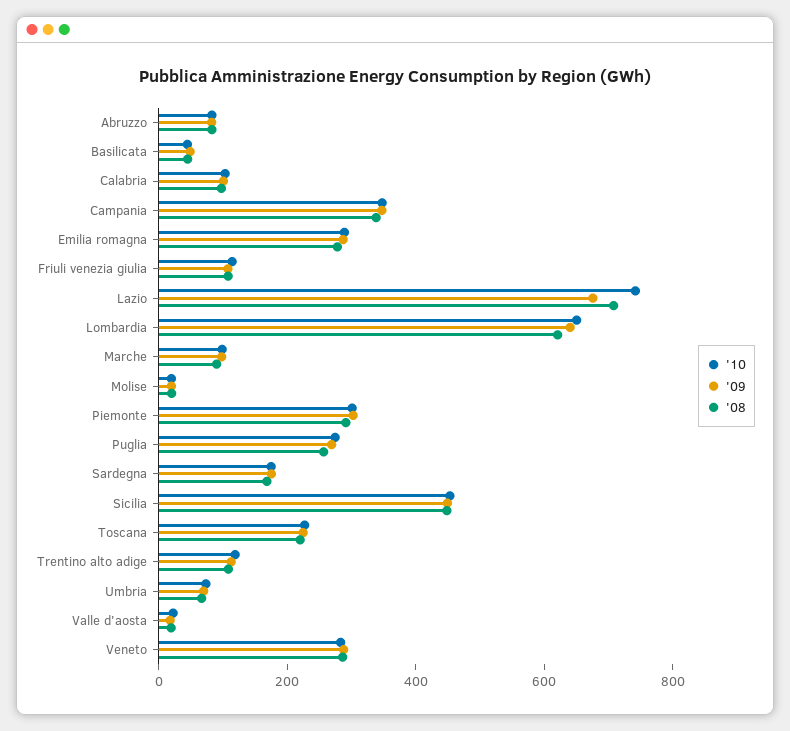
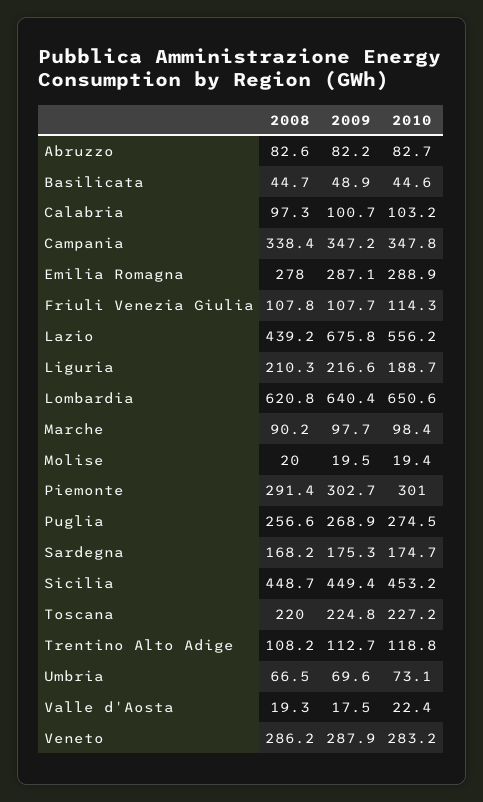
  {
    "'10": {
      "Abruzzo": 82.7,
      "Basilicata": 44.6,
      "Calabria": 103.2,
      "Campania": 347.8,
      "Emilia romagna": 288.9,
      "Friuli venezia giulia": 114.3,
-     "Lazio": 750,
+     "Lazio": 556.2,
      "Lombardia": 650.6,
      "Marche": 98.4,
      "Molise": 19.4,
      "Piemonte": 301,
      "Puglia": 274.5,
      "Sardegna": 174.7,
      "Sicilia": 453.2,
      "Toscana": 227.2,
      "Trentino alto adige": 118.8,
      "Umbria": 73.1,
      "Valle d'aosta": 22.4,
-     "Veneto": 283.2
+     "Veneto": 283.2,
+     "Liguria": 188.7
    },
    "'09": {
      "Abruzzo": 82.2,
      "Basilicata": 48.9,
      "Calabria": 100.7,
      "Campania": 347.2,
      "Emilia romagna": 287.1,
      "Friuli venezia giulia": 107.7,
      "Lazio": 675.8,
      "Lombardia": 640.4,
      "Marche": 97.7,
      "Molise": 19.5,
      "Piemonte": 302.7,
      "Puglia": 268.9,
      "Sardegna": 175.3,
      "Sicilia": 449.4,
      "Toscana": 224.8,
      "Trentino alto adige": 112.7,
      "Umbria": 69.6,
      "Valle d'aosta": 17.5,
-     "Veneto": 287.9
+     "Veneto": 287.9,
+     "Liguria": 216.6
    },
    "'08": {
      "Abruzzo": 82.6,
      "Basilicata": 44.7,
      "Calabria": 97.3,
      "Campania": 338.4,
      "Emilia romagna": 278,
      "Friuli venezia giulia": 107.8,
-     "Lazio": 700,
+     "Lazio": 439.2,
      "Lombardia": 620.8,
      "Marche": 90.2,
      "Molise": 20,
      "Piemonte": 291.4,
      "Puglia": 256.6,
      "Sardegna": 168.2,
      "Sicilia": 448.7,
      "Toscana": 220,
      "Trentino alto adige": 108.2,
      "Umbria": 66.5,
      "Valle d'aosta": 19.3,
-     "Veneto": 286.2
+     "Veneto": 286.2,
+     "Liguria": 210.3
    }
  }

